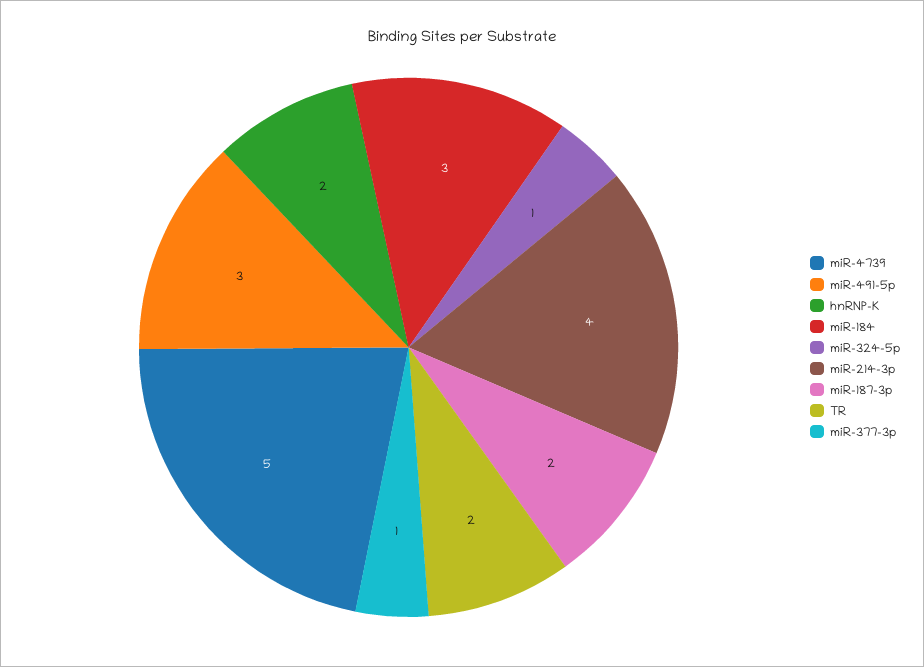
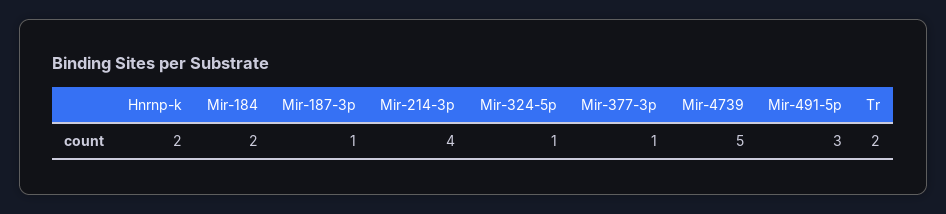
  {
    "miR-4739": 5,
    "miR-491-5p": 3,
    "hnRNP-K": 2,
-   "miR-184": 3,
+   "miR-184": 2,
    "miR-324-5p": 1,
    "miR-214-3p": 4,
-   "miR-187-3p": 2,
+   "miR-187-3p": 1,
    "TR": 2,
    "miR-377-3p": 1
  }

